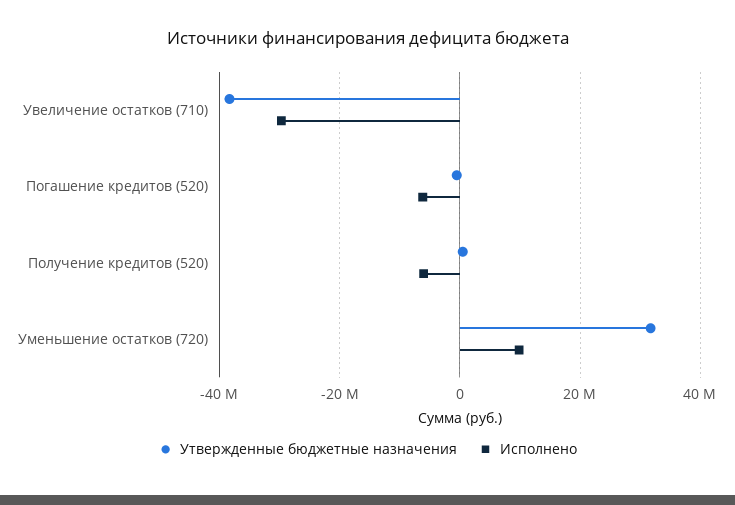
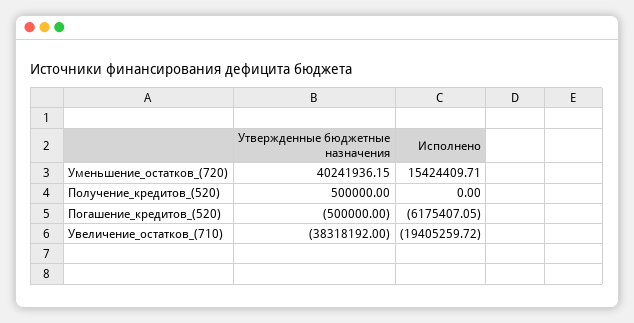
  {
    "Утвержденные бюджетные назначения": {
      "Увеличение остатков (710)": -38318192,
      "Погашение кредитов (520)": -500000,
      "Получение кредитов (520)": 500000,
-     "Уменьшение остатков (720)": 32000000
+     "Уменьшение остатков (720)": 40241936.15
    },
    "Исполнено": {
-     "Увеличение остатков (710)": -30000000,
+     "Увеличение остатков (710)": -19405259.72,
      "Погашение кредитов (520)": -6175407.05,
-     "Получение кредитов (520)": -6000000,
+     "Получение кредитов (520)": 0,
-     "Уменьшение остатков (720)": 10000000
+     "Уменьшение остатков (720)": 15424409.71
    }
  }

